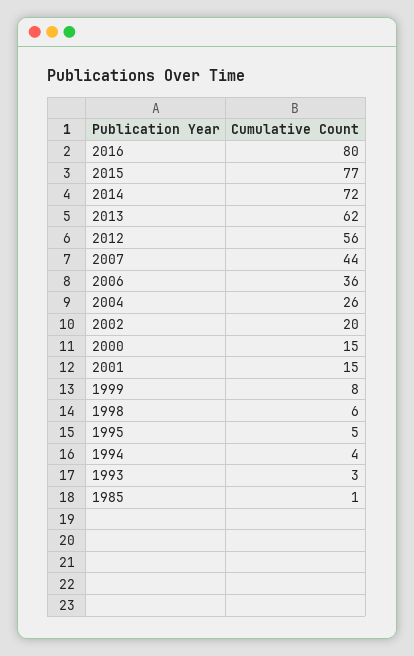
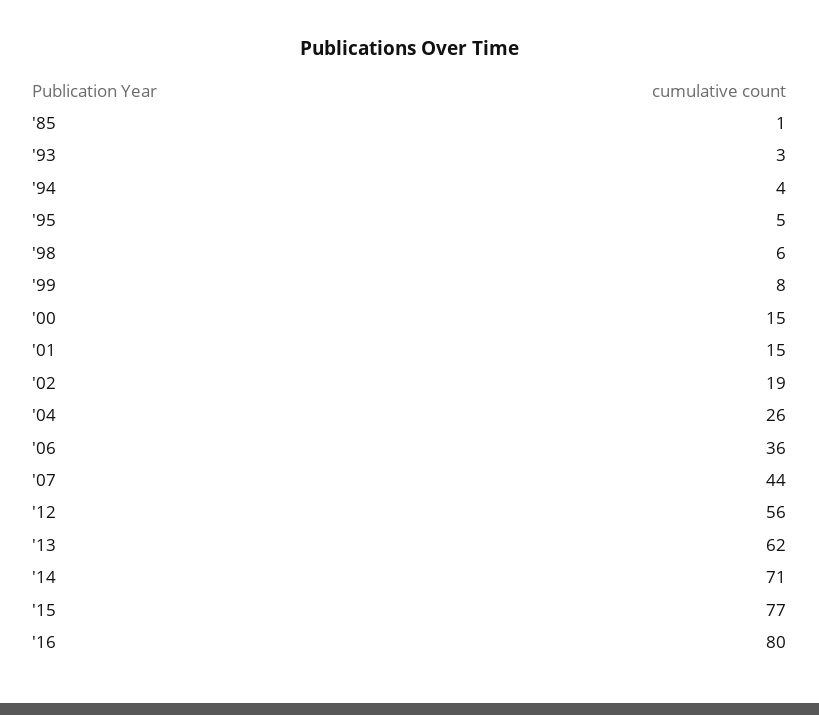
  {
    "2016": 80,
    "2015": 77,
-   "2014": 72,
+   "2014": 71,
    "2013": 62,
    "2012": 56,
    "2007": 44,
    "2006": 36,
    "2004": 26,
-   "2002": 20,
+   "2002": 19,
    "2000": 15,
    "2001": 15,
    "1999": 8,
    "1998": 6,
    "1995": 5,
    "1994": 4,
    "1993": 3,
    "1985": 1
  }

